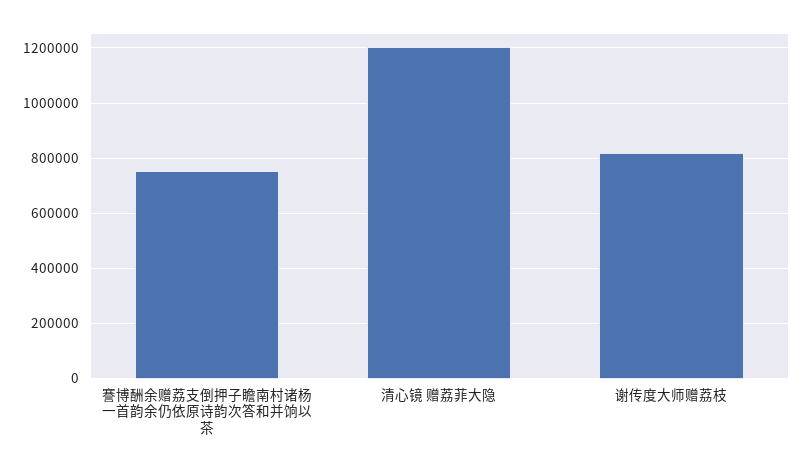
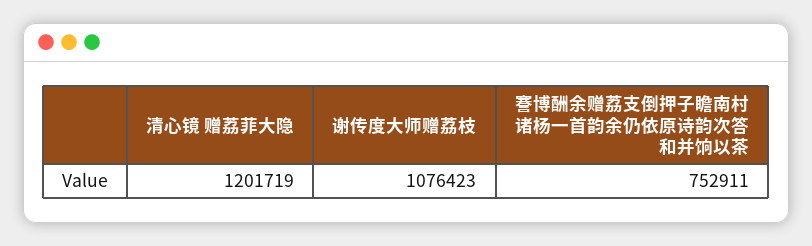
  {
    "謇博酬余赠荔支倒押子瞻南村诸杨一首韵余仍依原诗韵次答和并饷以茶": 752911,
    "清心镜 赠荔菲大隐": 1201719,
-   "谢传度大师赠荔枝": 825000
+   "谢传度大师赠荔枝": 1076423
  }

